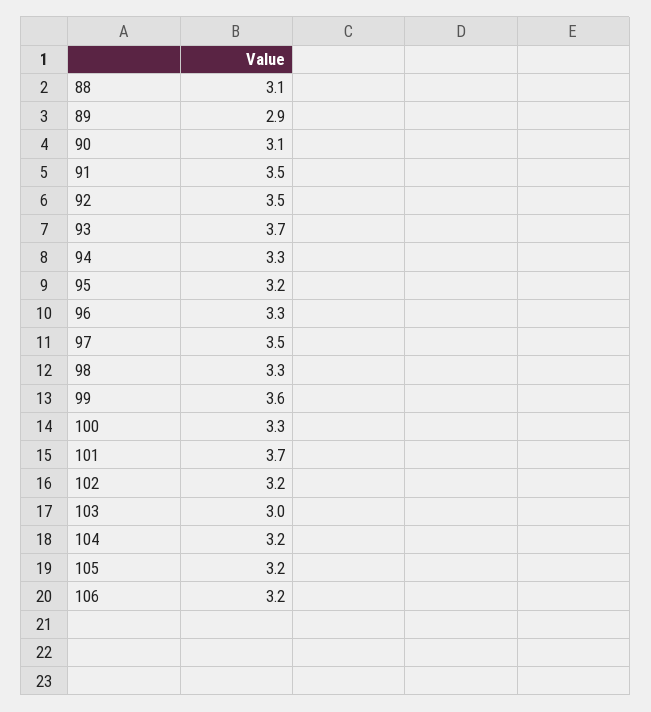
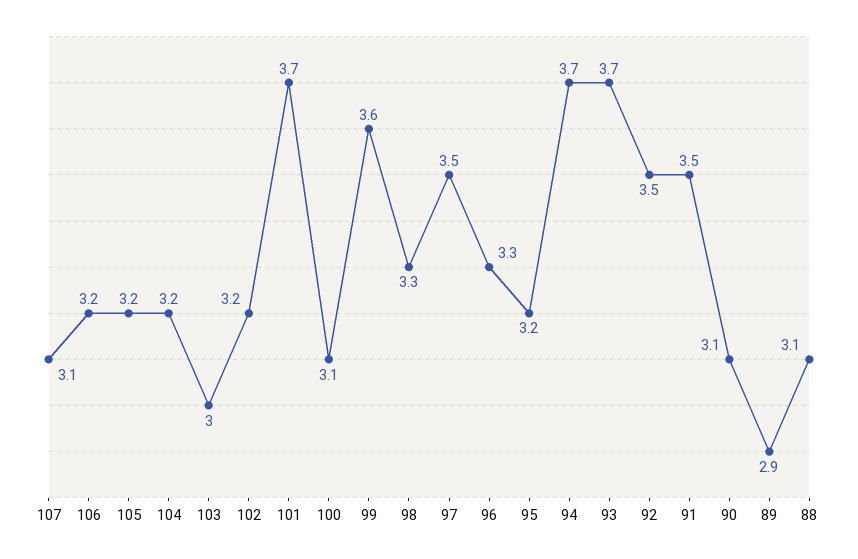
  {
    "88": 3.1,
    "89": 2.9,
    "90": 3.1,
    "91": 3.5,
    "92": 3.5,
    "93": 3.7,
-   "94": 3.3,
+   "94": 3.7,
    "95": 3.2,
    "96": 3.3,
    "97": 3.5,
    "98": 3.3,
    "99": 3.6,
-   "100": 3.3,
+   "100": 3.1,
    "101": 3.7,
    "102": 3.2,
    "103": 3,
    "104": 3.2,
    "105": 3.2,
-   "106": 3.2
+   "106": 3.2,
+   "107": 3.1
  }

